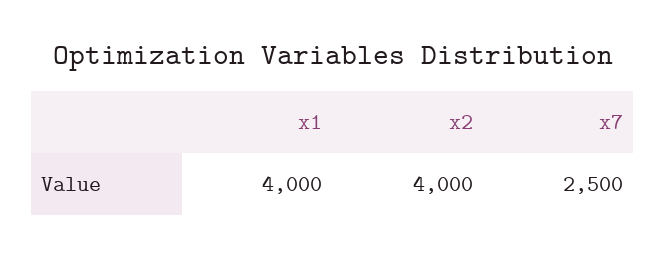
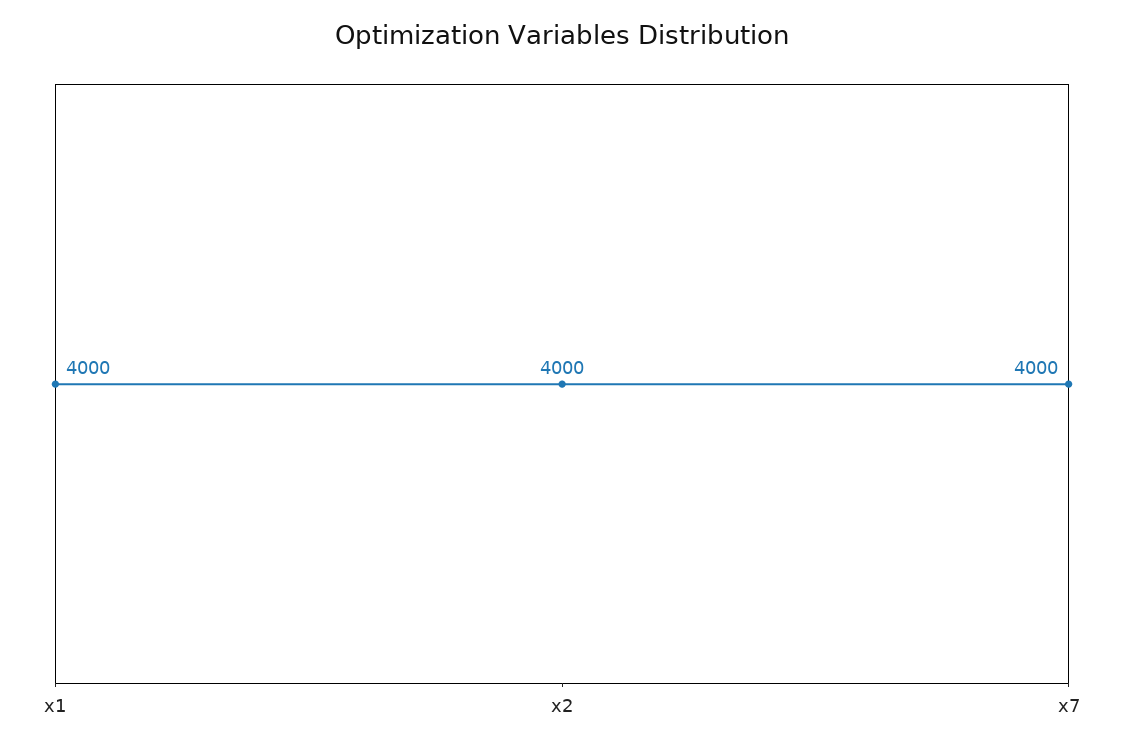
  {
    "x1": 4000,
    "x2": 4000,
-   "x7": 2500
+   "x7": 4000
  }

